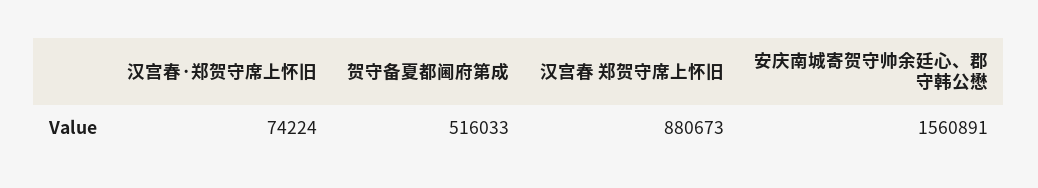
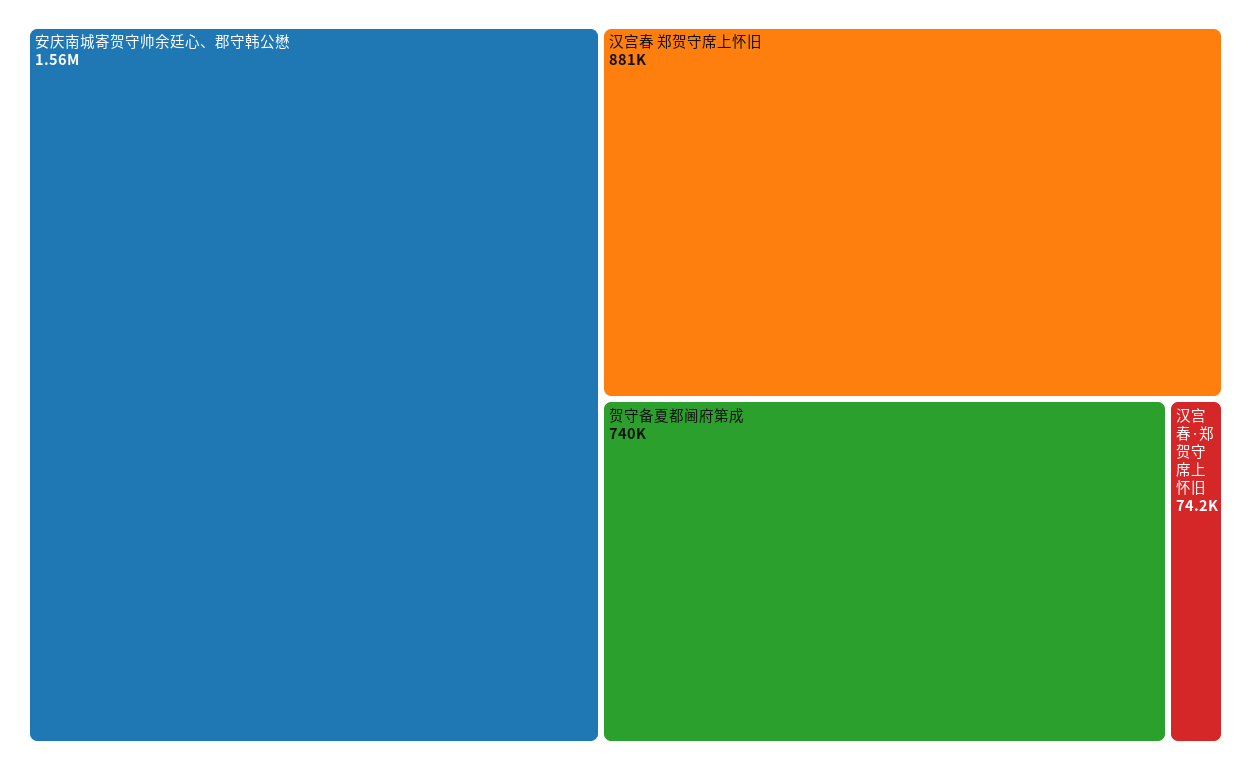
  {
    "汉宫春·郑贺守席上怀旧": 74224,
-   "贺守备夏都阃府第成": 516033,
+   "贺守备夏都阃府第成": 740000,
    "汉宫春 郑贺守席上怀旧": 880673,
    "安庆南城寄贺守帅余廷心、郡守韩公懋": 1560891
  }

